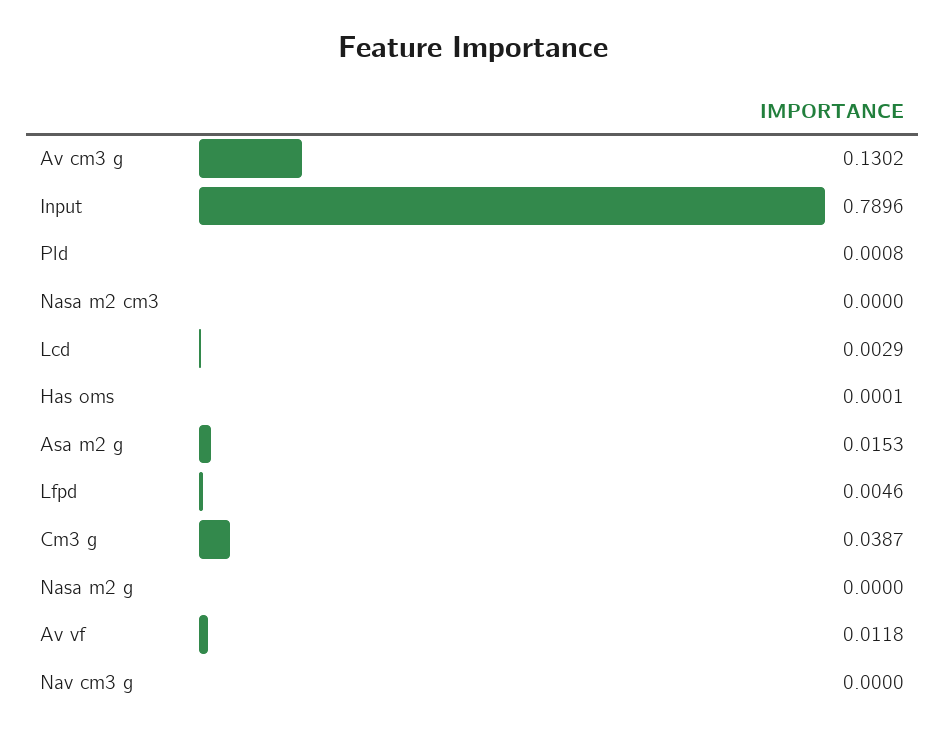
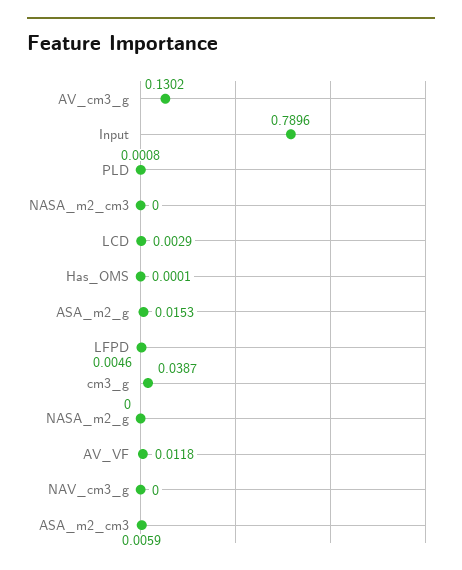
  {
    "Av cm3 g": 0.1302,
    "Input": 0.7896,
    "Pld": 0.0008,
    "Nasa m2 cm3": 0,
    "Lcd": 0.0029,
    "Has oms": 0.0001,
    "Asa m2 g": 0.0153,
    "Lfpd": 0.0046,
    "Cm3 g": 0.0387,
    "Nasa m2 g": 0,
    "Av vf": 0.0118,
-   "Nav cm3 g": 0
+   "Nav cm3 g": 0,
+   "ASA_m2_cm3": 0.0059
  }

